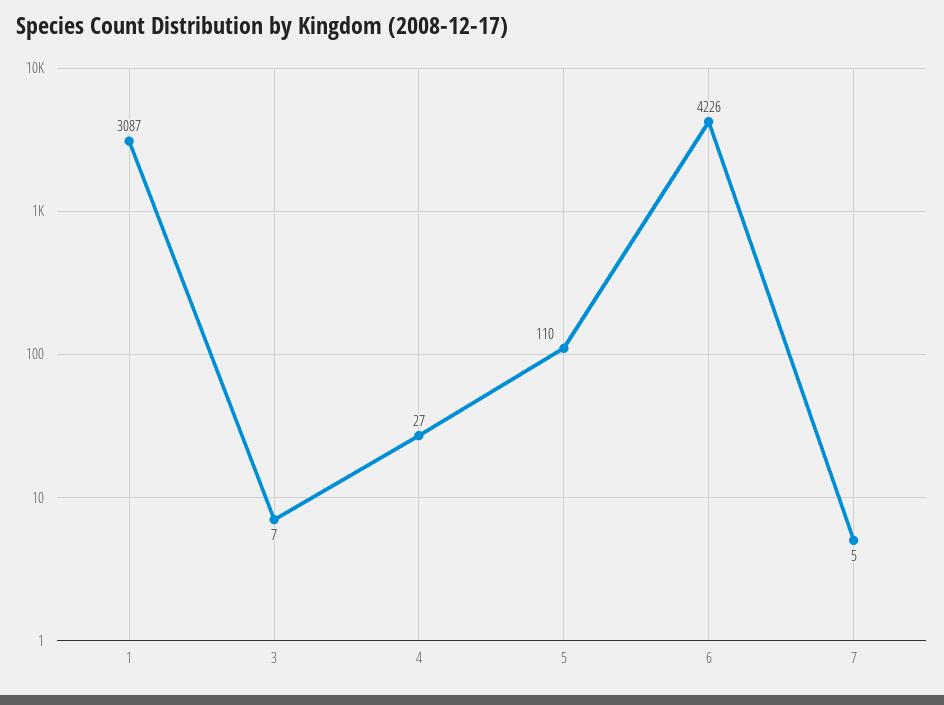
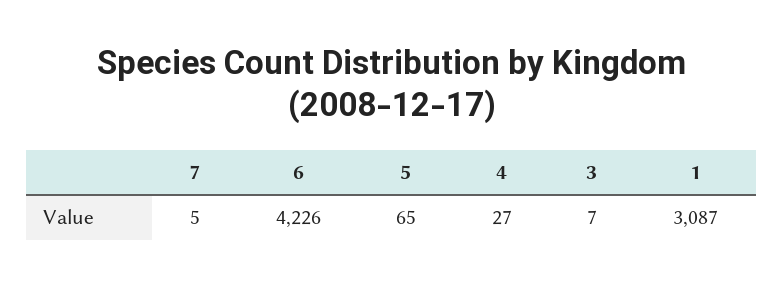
  {
    "1": 3087,
    "3": 7,
    "4": 27,
-   "5": 110,
+   "5": 65,
    "6": 4226,
    "7": 5
  }

